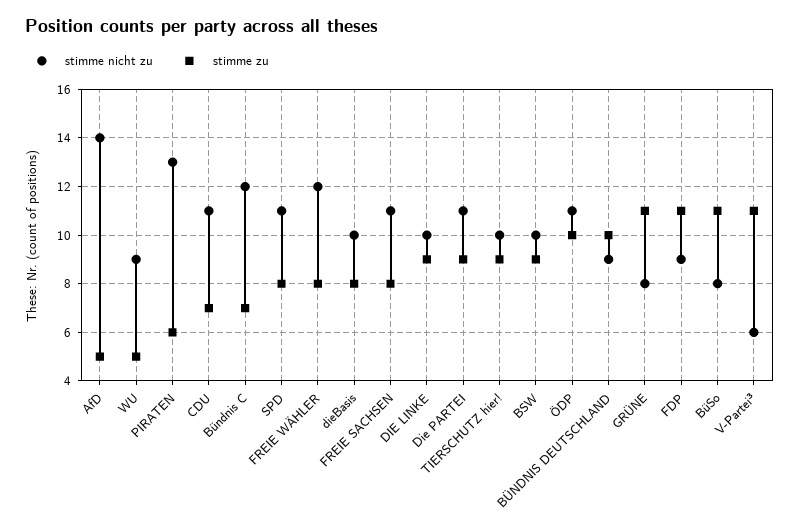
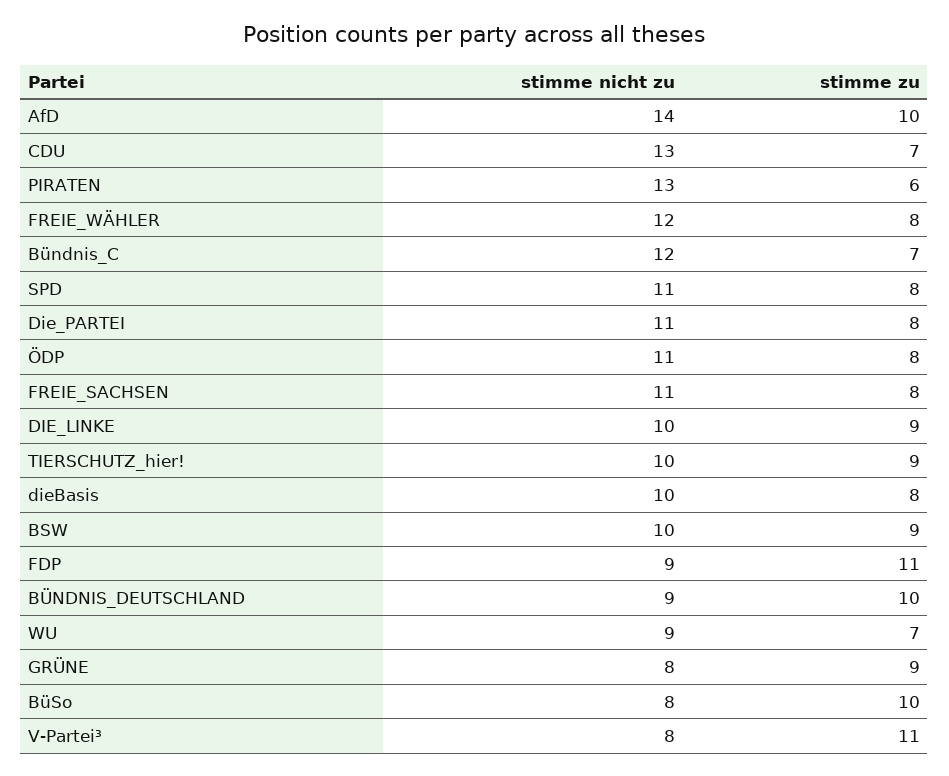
  {
    "stimme nicht zu": {
      "AfD": 14,
      "WU": 9,
      "PIRATEN": 13,
-     "CDU": 11,
+     "CDU": 13,
      "Bündnis C": 12,
      "SPD": 11,
      "FREIE WÄHLER": 12,
      "dieBasis": 10,
      "FREIE SACHSEN": 11,
      "DIE LINKE": 10,
      "Die PARTEI": 11,
      "TIERSCHUTZ hier!": 10,
      "BSW": 10,
      "ÖDP": 11,
      "BÜNDNIS DEUTSCHLAND": 9,
      "GRÜNE": 8,
      "FDP": 9,
      "BüSo": 8,
-     "V-Partei³": 6
+     "V-Partei³": 8
    },
    "stimme zu": {
-     "AfD": 5,
+     "AfD": 10,
-     "WU": 5,
+     "WU": 7,
      "PIRATEN": 6,
      "CDU": 7,
      "Bündnis C": 7,
      "SPD": 8,
      "FREIE WÄHLER": 8,
      "dieBasis": 8,
      "FREIE SACHSEN": 8,
      "DIE LINKE": 9,
-     "Die PARTEI": 9,
+     "Die PARTEI": 8,
      "TIERSCHUTZ hier!": 9,
      "BSW": 9,
-     "ÖDP": 10,
+     "ÖDP": 8,
      "BÜNDNIS DEUTSCHLAND": 10,
-     "GRÜNE": 11,
+     "GRÜNE": 9,
      "FDP": 11,
-     "BüSo": 11,
+     "BüSo": 10,
      "V-Partei³": 11
    }
  }

